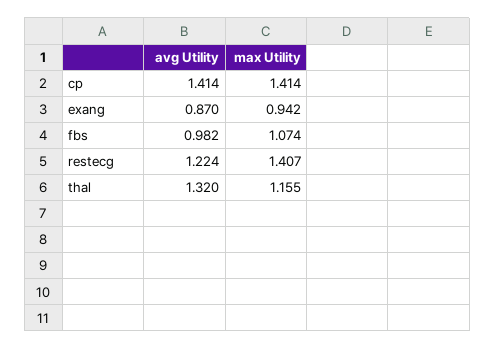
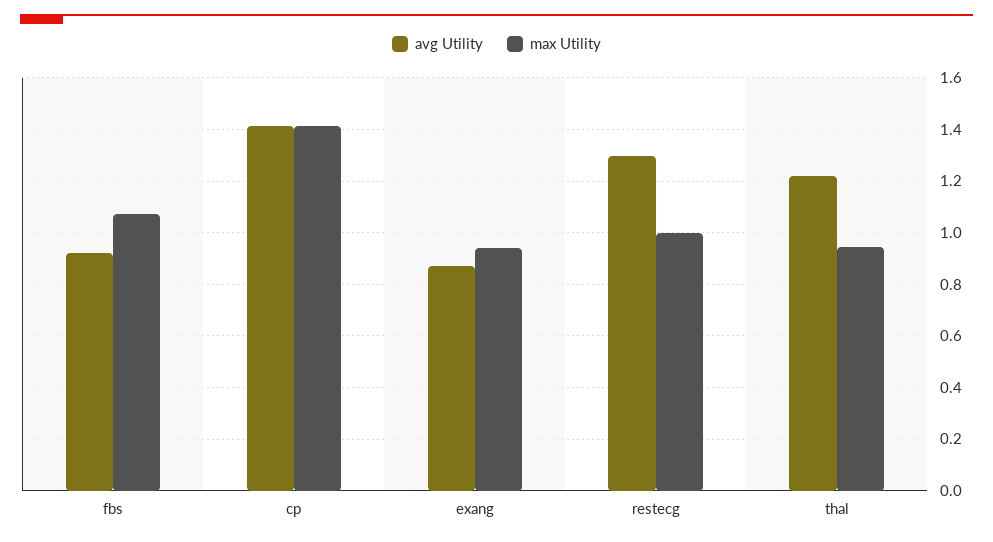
  {
    "avg Utility": {
      "cp": 1.414,
      "exang": 0.87,
-     "fbs": 0.982,
+     "fbs": 0.925,
-     "restecg": 1.224,
+     "restecg": 1.3,
-     "thal": 1.32
+     "thal": 1.225
    },
    "max Utility": {
      "cp": 1.414,
      "exang": 0.942,
      "fbs": 1.074,
-     "restecg": 1.407,
+     "restecg": 1,
-     "thal": 1.155
+     "thal": 0.95
    }
  }

